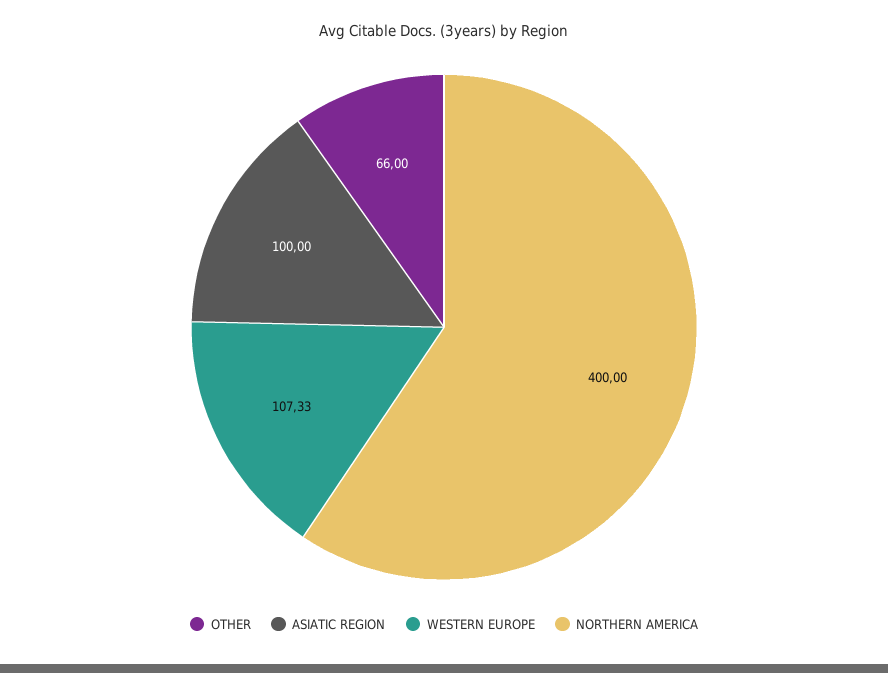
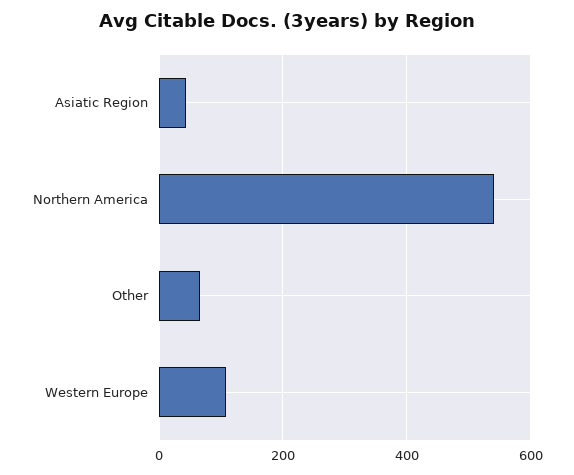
  {
    "OTHER": 66,
-   "ASIATIC REGION": 100,
+   "ASIATIC REGION": 40,
    "WESTERN EUROPE": 107.33,
-   "NORTHERN AMERICA": 400
+   "NORTHERN AMERICA": 540
  }

